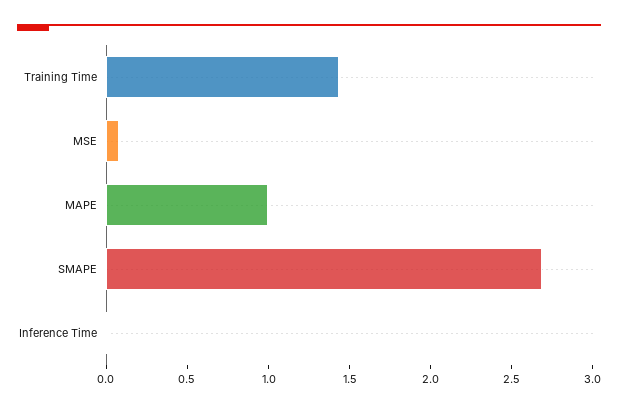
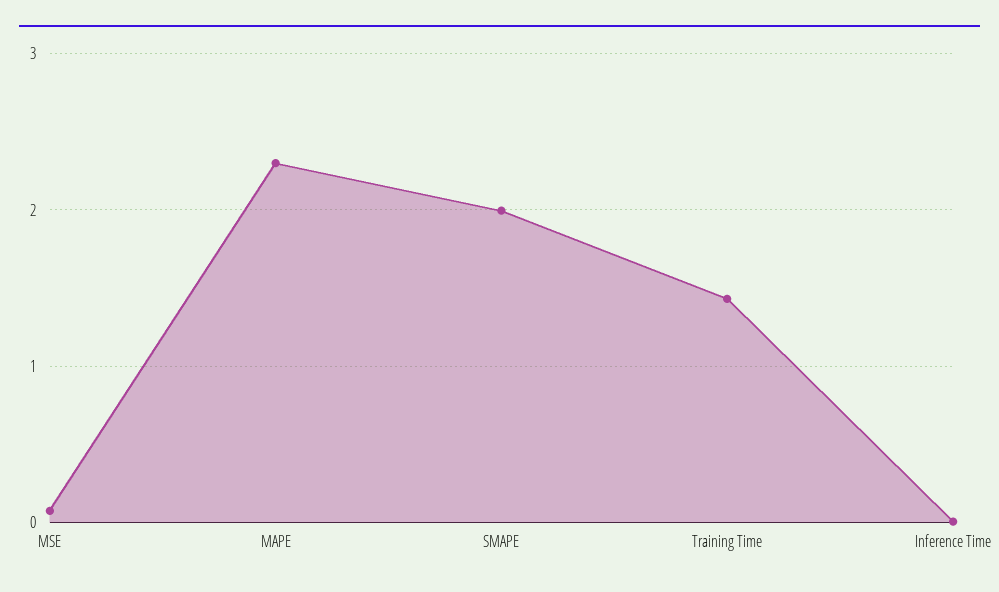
  {
    "Training Time": 1.4,
    "MSE": 0.1,
-   "MAPE": 1,
+   "MAPE": 2.3,
-   "SMAPE": 2.7,
+   "SMAPE": 2,
    "Inference Time": 0
  }

